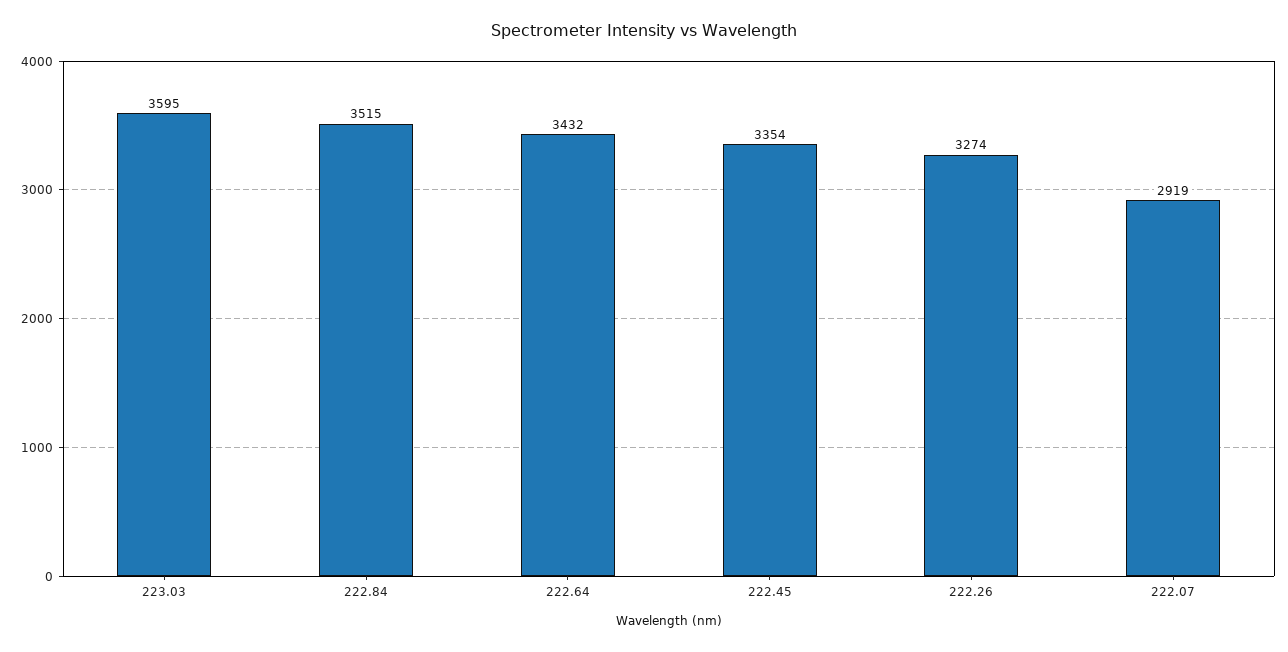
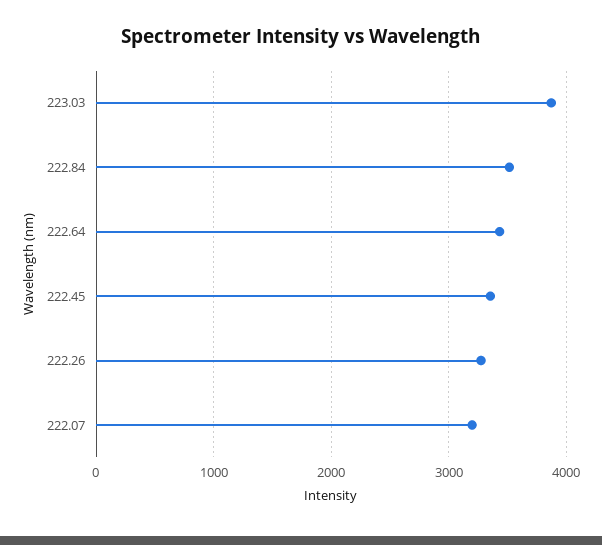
  {
-   "223.03": 3595,
+   "223.03": 3900,
    "222.84": 3515,
    "222.64": 3432,
    "222.45": 3354,
    "222.26": 3274,
-   "222.07": 2919
+   "222.07": 3200
  }

